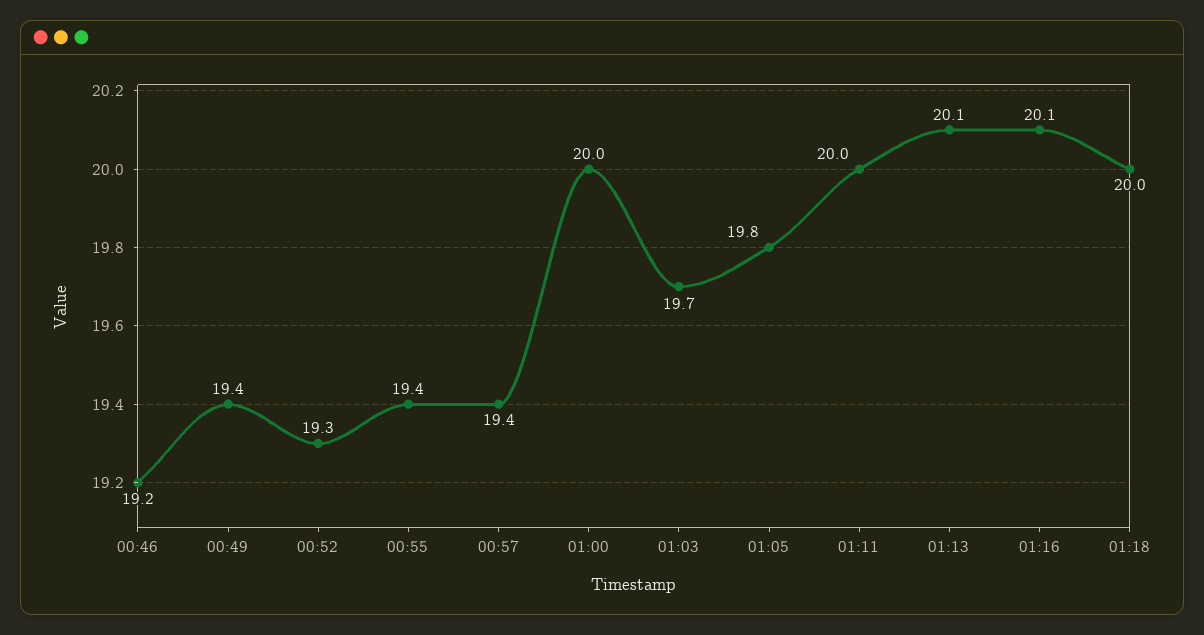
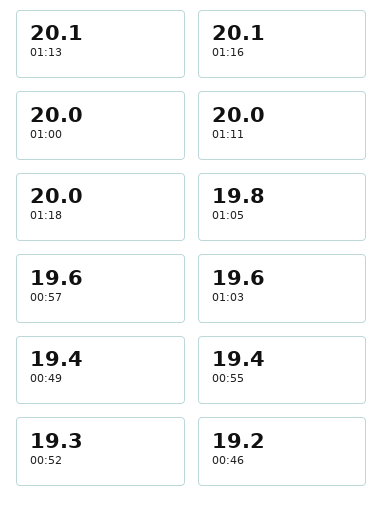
  {
    "00:46": 19.2,
    "00:49": 19.4,
    "00:52": 19.3,
    "00:55": 19.4,
-   "00:57": 19.4,
+   "00:57": 19.6,
    "01:00": 20,
-   "01:03": 19.7,
+   "01:03": 19.6,
    "01:05": 19.8,
    "01:11": 20,
    "01:13": 20.1,
    "01:16": 20.1,
    "01:18": 20
  }

